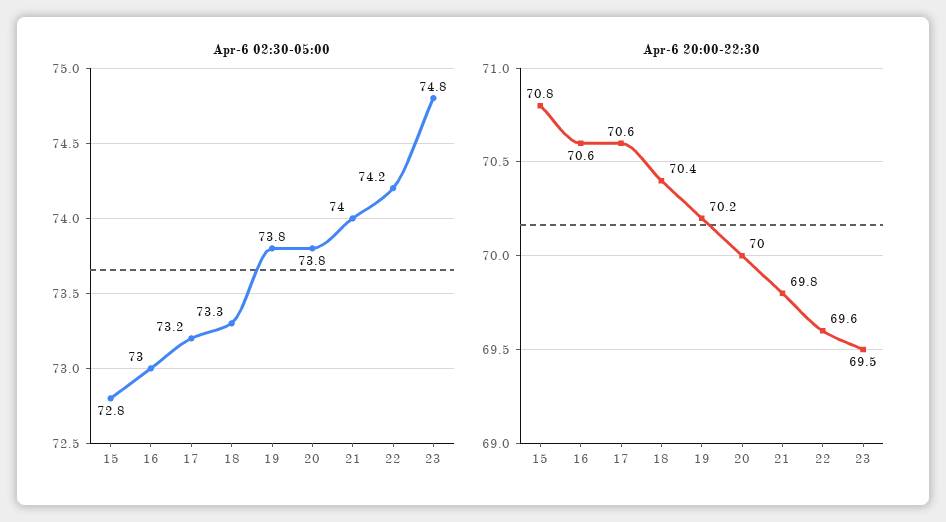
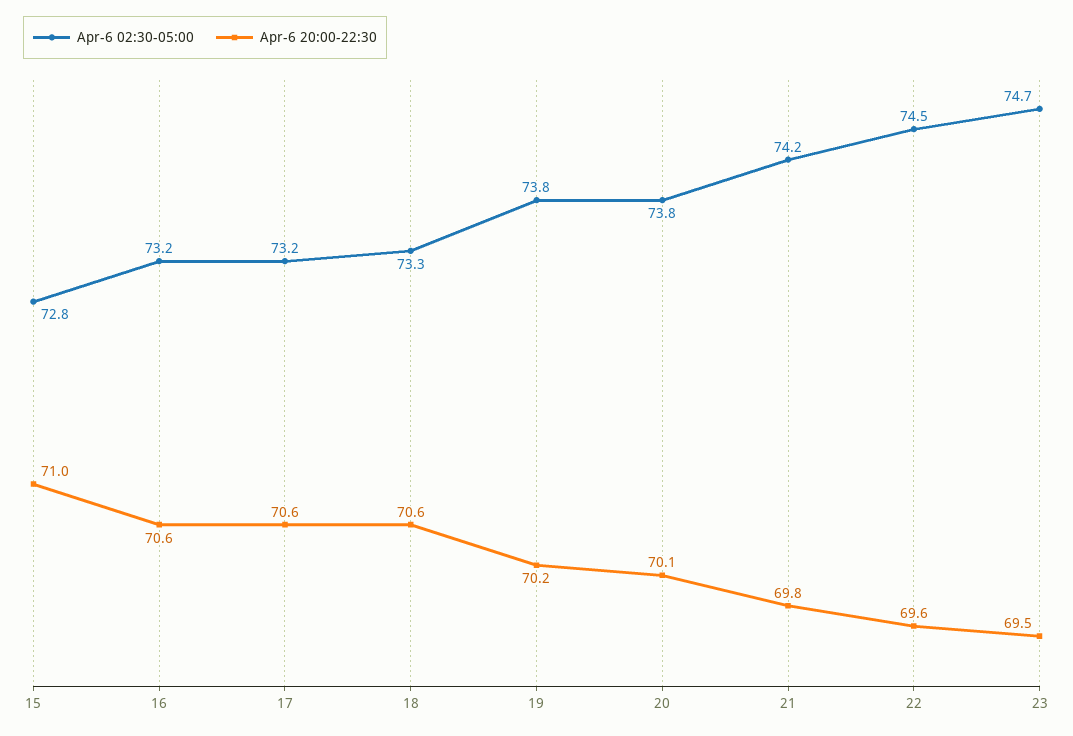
  {
    "Apr-6 02:30-05:00": {
      "15": 72.8,
-     "16": 73,
+     "16": 73.2,
      "17": 73.2,
      "18": 73.3,
      "19": 73.8,
      "20": 73.8,
-     "21": 74,
+     "21": 74.2,
-     "22": 74.2,
+     "22": 74.5,
-     "23": 74.8
+     "23": 74.7
    },
    "Apr-6 20:00-22:30": {
-     "15": 70.8,
+     "15": 71,
      "16": 70.6,
      "17": 70.6,
-     "18": 70.4,
+     "18": 70.6,
      "19": 70.2,
-     "20": 70,
+     "20": 70.1,
      "21": 69.8,
      "22": 69.6,
      "23": 69.5
    }
  }

